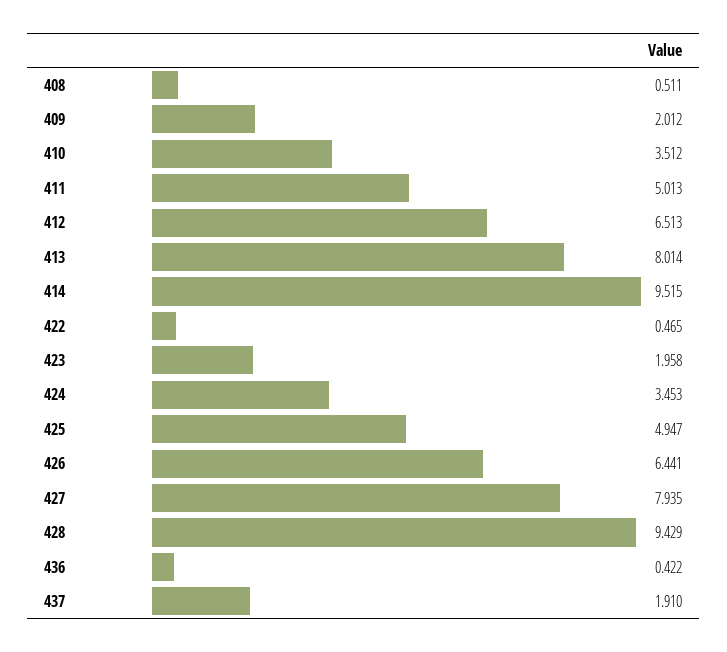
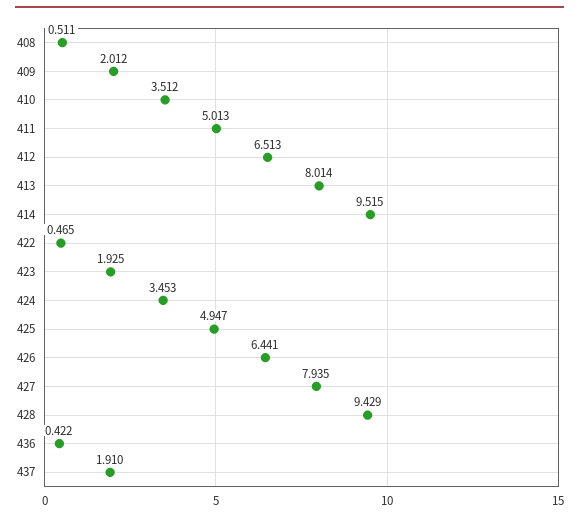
  {
    "408": 0.511,
    "409": 2.012,
    "410": 3.512,
    "411": 5.013,
    "412": 6.513,
    "413": 8.014,
    "414": 9.515,
    "422": 0.465,
-   "423": 1.958,
+   "423": 1.925,
    "424": 3.453,
    "425": 4.947,
    "426": 6.441,
    "427": 7.935,
    "428": 9.429,
    "436": 0.422,
    "437": 1.91
  }

